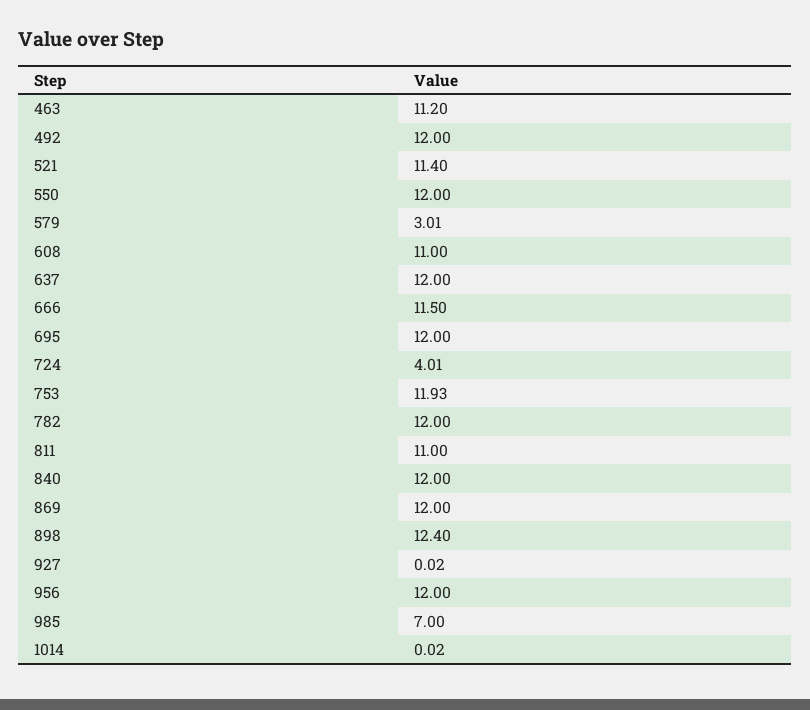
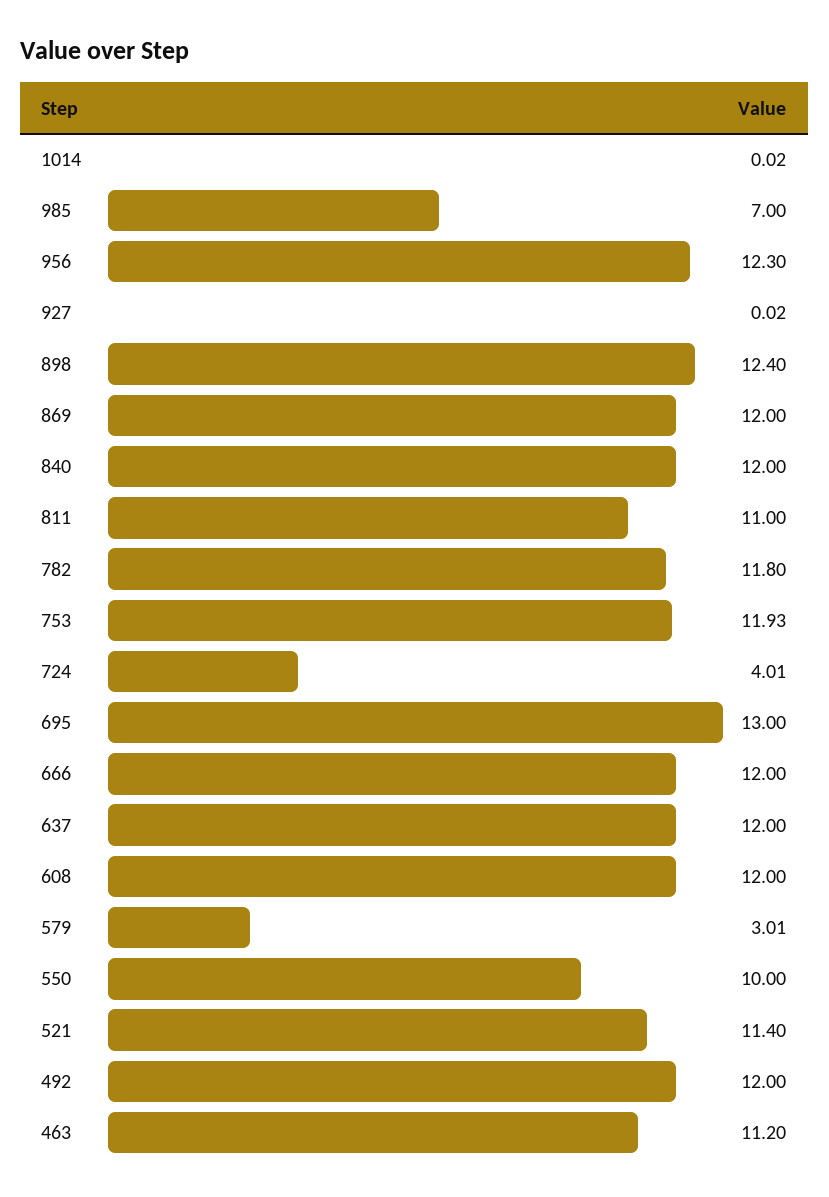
  {
    "463": 11.2,
    "492": 12,
    "521": 11.4,
-   "550": 12,
+   "550": 10,
    "579": 3.01,
-   "608": 11,
+   "608": 12,
    "637": 12,
-   "666": 11.5,
+   "666": 12,
-   "695": 12,
+   "695": 13,
    "724": 4.01,
    "753": 11.93,
-   "782": 12,
+   "782": 11.8,
    "811": 11,
    "840": 12,
    "869": 12,
    "898": 12.4,
    "927": 0.02,
-   "956": 12,
+   "956": 12.3,
    "985": 7,
    "1014": 0.02
  }

